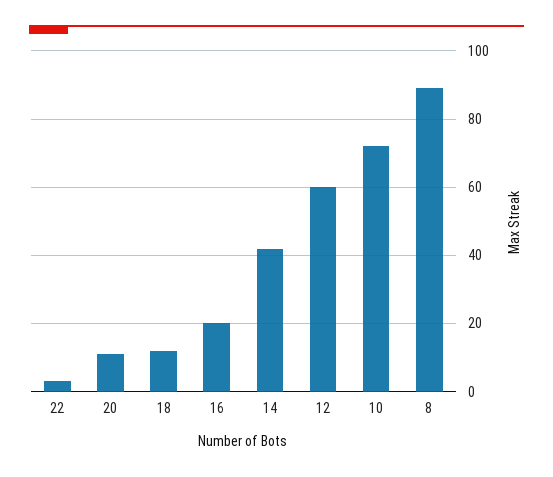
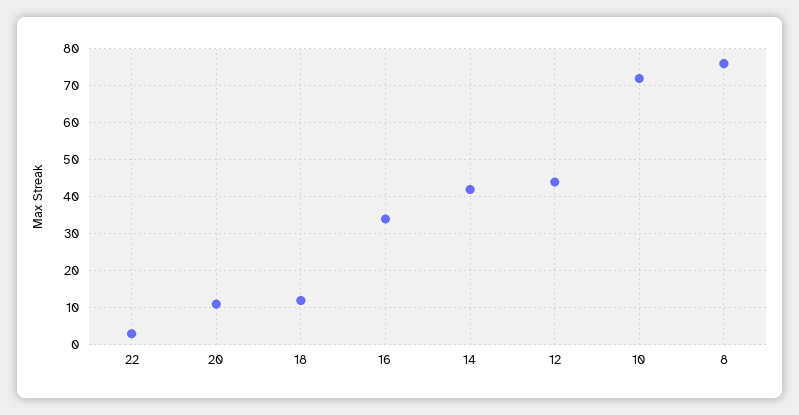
  {
    "22": 5,
    "20": 10,
    "18": 10,
-   "16": 20,
+   "16": 35,
    "14": 40,
-   "12": 60,
+   "12": 45,
    "10": 70,
-   "8": 90
+   "8": 75
  }

